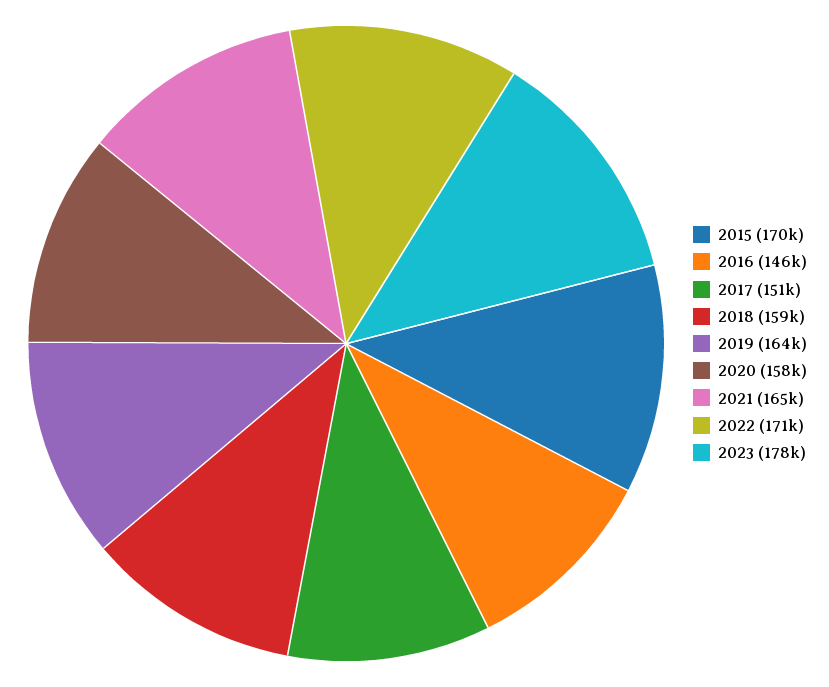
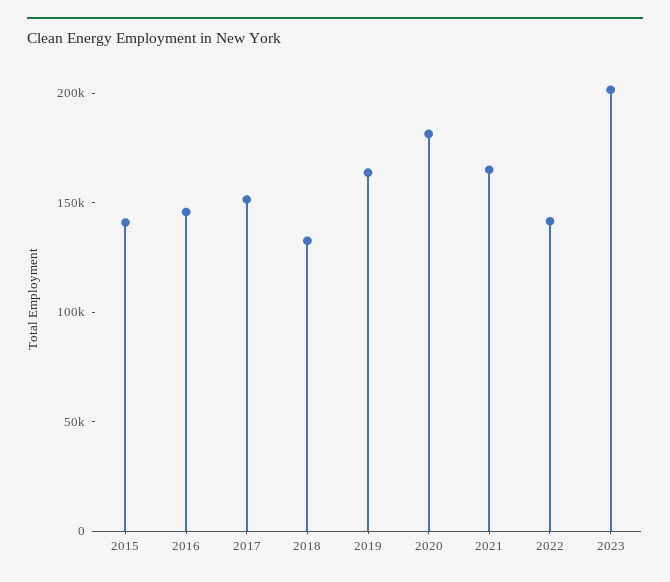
  {
-   "2015": 170000,
+   "2015": 140000,
    "2016": 146000,
    "2017": 151000,
-   "2018": 159000,
+   "2018": 130000,
    "2019": 164000,
-   "2020": 158000,
+   "2020": 180000,
    "2021": 165000,
-   "2022": 171000,
+   "2022": 140000,
-   "2023": 178000
+   "2023": 200000
  }

